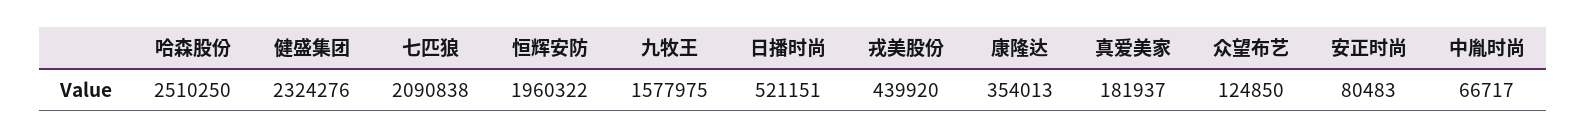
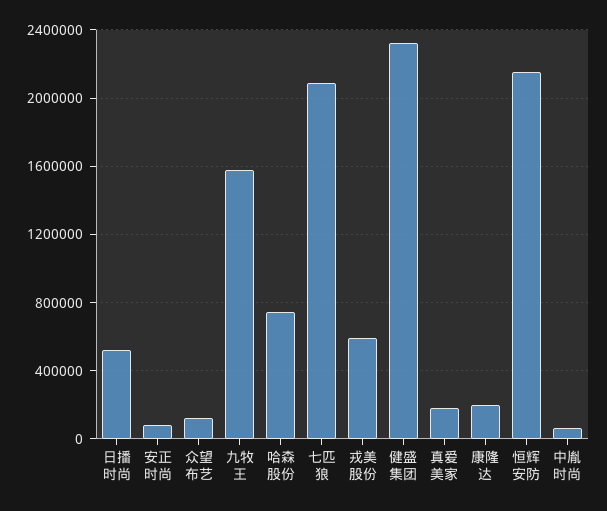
  {
-   "哈森股份": 2510250,
+   "哈森股份": 750000,
    "健盛集团": 2324276,
    "七匹狼": 2090838,
-   "恒辉安防": 1960322,
+   "恒辉安防": 2150000,
    "九牧王": 1577975,
    "日播时尚": 521151,
-   "戎美股份": 439920,
+   "戎美股份": 600000,
-   "康隆达": 354013,
+   "康隆达": 200000,
    "真爱美家": 181937,
    "众望布艺": 124850,
    "安正时尚": 80483,
    "中胤时尚": 66717
  }

